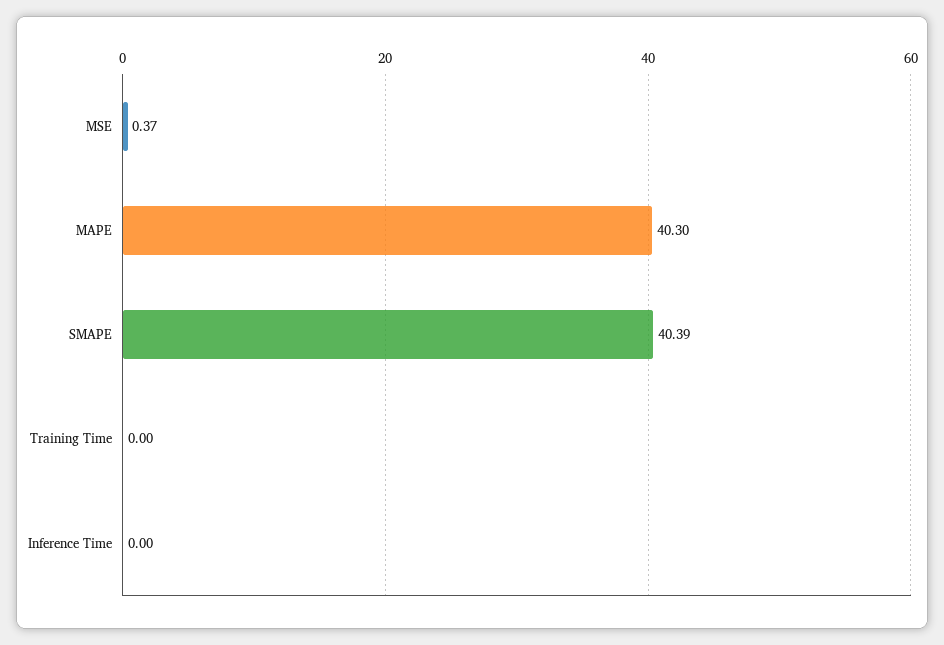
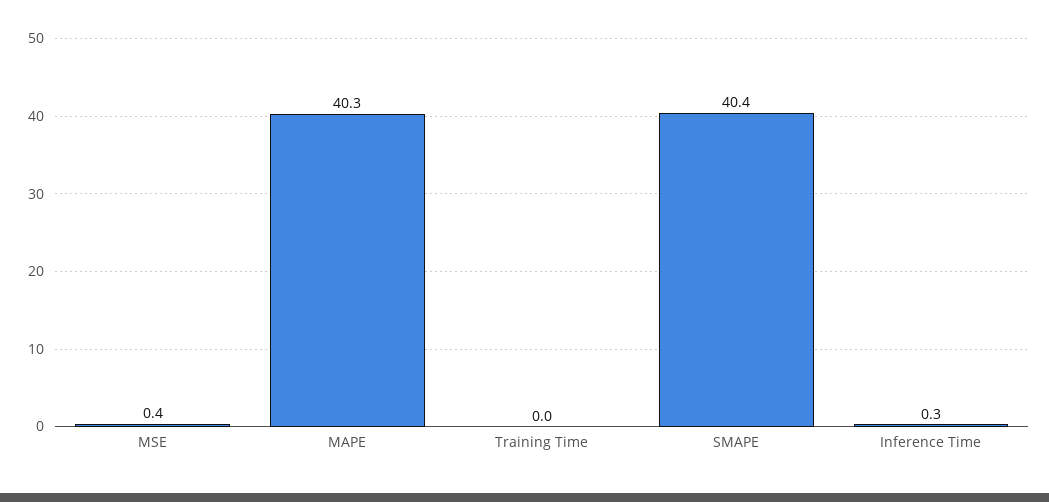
  {
    "MSE": 0.37,
    "MAPE": 40.3,
    "SMAPE": 40.39,
    "Training Time": 0,
-   "Inference Time": 0
+   "Inference Time": 0.3
  }

